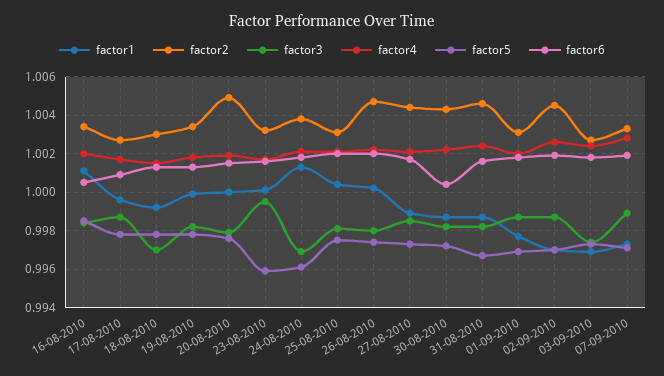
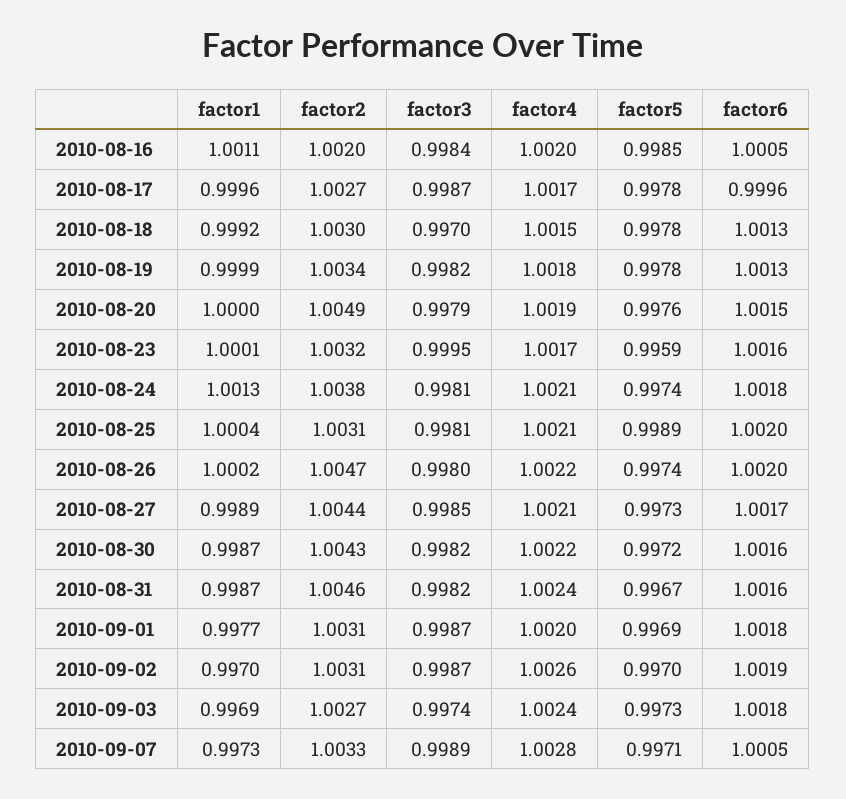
  {
    "factor1": {
      "16-08-2010": 1.0011,
      "17-08-2010": 0.9996,
      "18-08-2010": 0.9992,
      "19-08-2010": 0.9999,
      "20-08-2010": 1,
      "23-08-2010": 1.0001,
      "24-08-2010": 1.0013,
      "25-08-2010": 1.0004,
      "26-08-2010": 1.0002,
      "27-08-2010": 0.9989,
      "30-08-2010": 0.9987,
      "31-08-2010": 0.9987,
      "01-09-2010": 0.9977,
      "02-09-2010": 0.997,
      "03-09-2010": 0.9969,
      "07-09-2010": 0.9973
    },
    "factor2": {
-     "16-08-2010": 1.0035,
+     "16-08-2010": 1.002,
      "17-08-2010": 1.0027,
      "18-08-2010": 1.003,
      "19-08-2010": 1.0034,
      "20-08-2010": 1.0049,
      "23-08-2010": 1.0032,
      "24-08-2010": 1.0038,
      "25-08-2010": 1.0031,
      "26-08-2010": 1.0047,
      "27-08-2010": 1.0044,
      "30-08-2010": 1.0043,
      "31-08-2010": 1.0046,
      "01-09-2010": 1.0031,
-     "02-09-2010": 1.0045,
+     "02-09-2010": 1.0031,
      "03-09-2010": 1.0027,
      "07-09-2010": 1.0033
    },
    "factor3": {
      "16-08-2010": 0.9984,
      "17-08-2010": 0.9987,
      "18-08-2010": 0.997,
      "19-08-2010": 0.9982,
      "20-08-2010": 0.9979,
      "23-08-2010": 0.9995,
-     "24-08-2010": 0.997,
+     "24-08-2010": 0.9981,
      "25-08-2010": 0.9981,
      "26-08-2010": 0.998,
      "27-08-2010": 0.9985,
      "30-08-2010": 0.9982,
      "31-08-2010": 0.9982,
      "01-09-2010": 0.9987,
      "02-09-2010": 0.9987,
      "03-09-2010": 0.9974,
      "07-09-2010": 0.9989
    },
    "factor4": {
      "16-08-2010": 1.002,
      "17-08-2010": 1.0017,
      "18-08-2010": 1.0015,
      "19-08-2010": 1.0018,
      "20-08-2010": 1.0019,
      "23-08-2010": 1.0017,
      "24-08-2010": 1.0021,
      "25-08-2010": 1.0021,
      "26-08-2010": 1.0022,
      "27-08-2010": 1.0021,
      "30-08-2010": 1.0022,
      "31-08-2010": 1.0024,
      "01-09-2010": 1.002,
      "02-09-2010": 1.0026,
      "03-09-2010": 1.0024,
      "07-09-2010": 1.0028
    },
    "factor5": {
      "16-08-2010": 0.9985,
      "17-08-2010": 0.9978,
      "18-08-2010": 0.9978,
      "19-08-2010": 0.9978,
      "20-08-2010": 0.9976,
      "23-08-2010": 0.9959,
-     "24-08-2010": 0.996,
+     "24-08-2010": 0.9974,
-     "25-08-2010": 0.9975,
+     "25-08-2010": 0.9989,
      "26-08-2010": 0.9974,
      "27-08-2010": 0.9973,
      "30-08-2010": 0.9972,
      "31-08-2010": 0.9967,
      "01-09-2010": 0.9969,
      "02-09-2010": 0.997,
      "03-09-2010": 0.9973,
      "07-09-2010": 0.9971
    },
    "factor6": {
      "16-08-2010": 1.0005,
-     "17-08-2010": 1.001,
+     "17-08-2010": 0.9996,
      "18-08-2010": 1.0013,
      "19-08-2010": 1.0013,
      "20-08-2010": 1.0015,
      "23-08-2010": 1.0016,
      "24-08-2010": 1.0018,
      "25-08-2010": 1.002,
      "26-08-2010": 1.002,
      "27-08-2010": 1.0017,
-     "30-08-2010": 1.0005,
+     "30-08-2010": 1.0016,
      "31-08-2010": 1.0016,
      "01-09-2010": 1.0018,
      "02-09-2010": 1.0019,
      "03-09-2010": 1.0018,
-     "07-09-2010": 1.002
+     "07-09-2010": 1.0005
    }
  }

